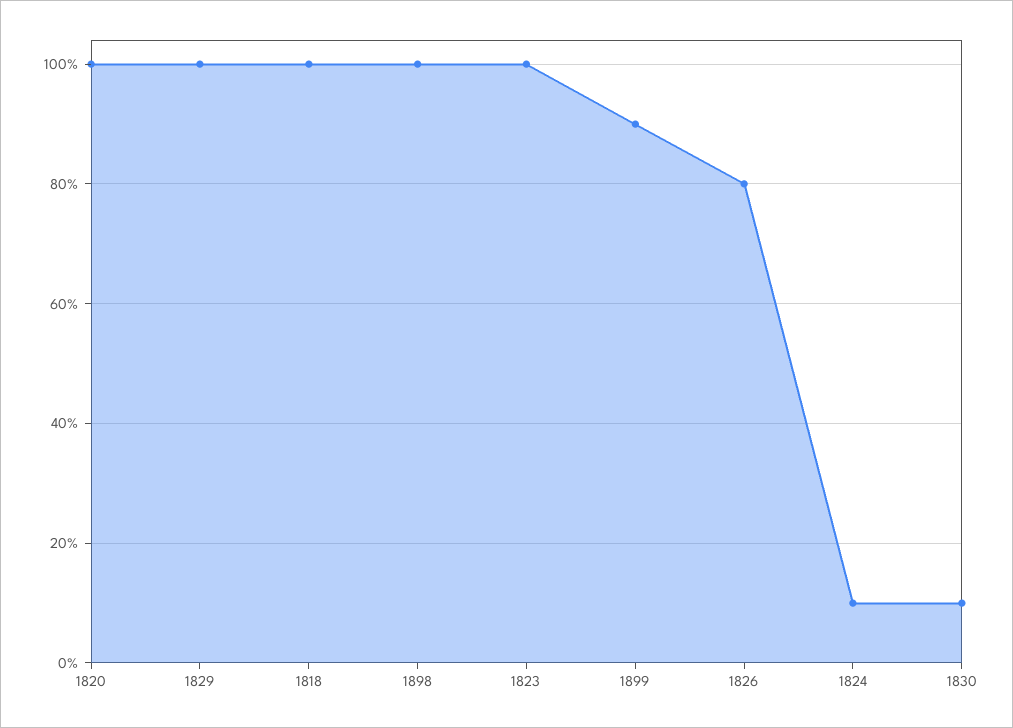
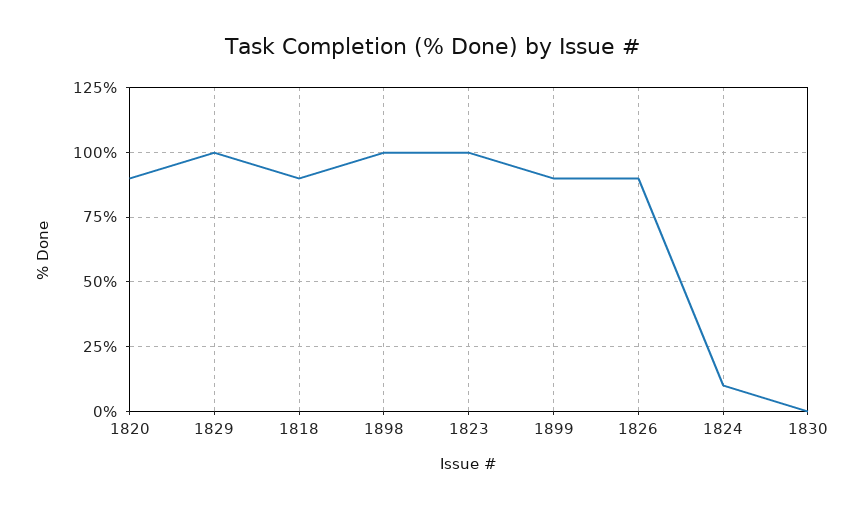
  {
-   "1820": 100,
+   "1820": 90,
    "1829": 100,
-   "1818": 100,
+   "1818": 90,
    "1898": 100,
    "1823": 100,
    "1899": 90,
-   "1826": 80,
+   "1826": 90,
    "1824": 10,
-   "1830": 10
+   "1830": 0
  }

